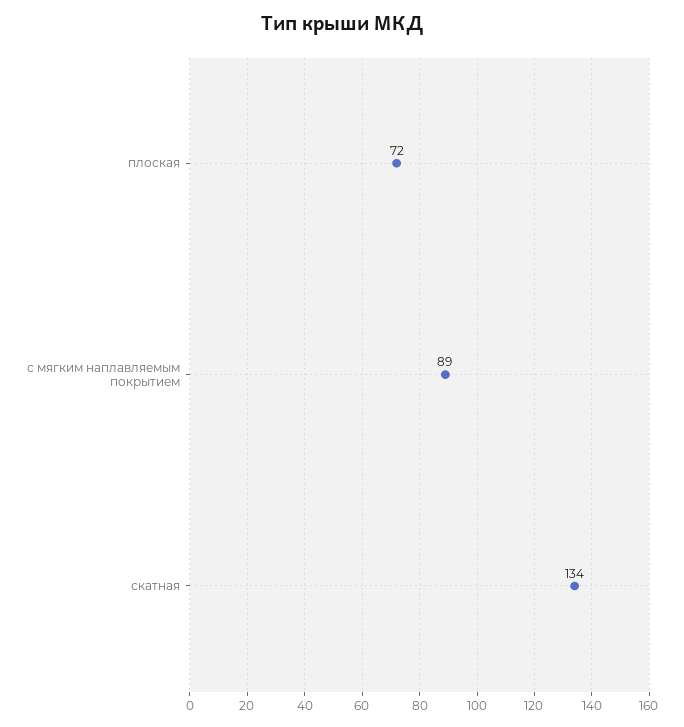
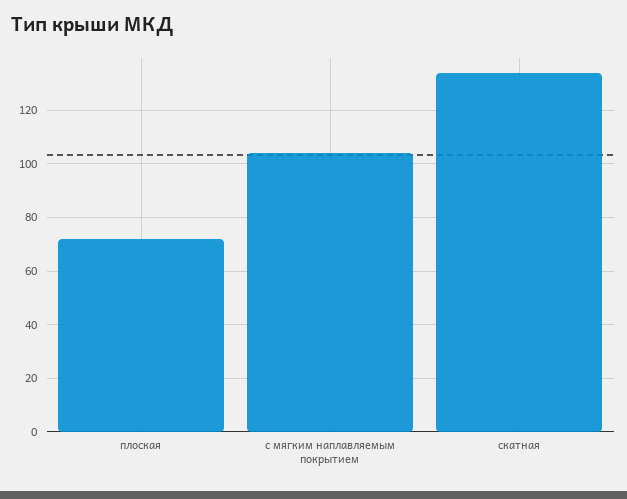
  {
    "плоская": 72,
-   "с мягким наплавляемым покрытием": 89,
+   "с мягким наплавляемым покрытием": 105,
    "скатная": 134
  }

